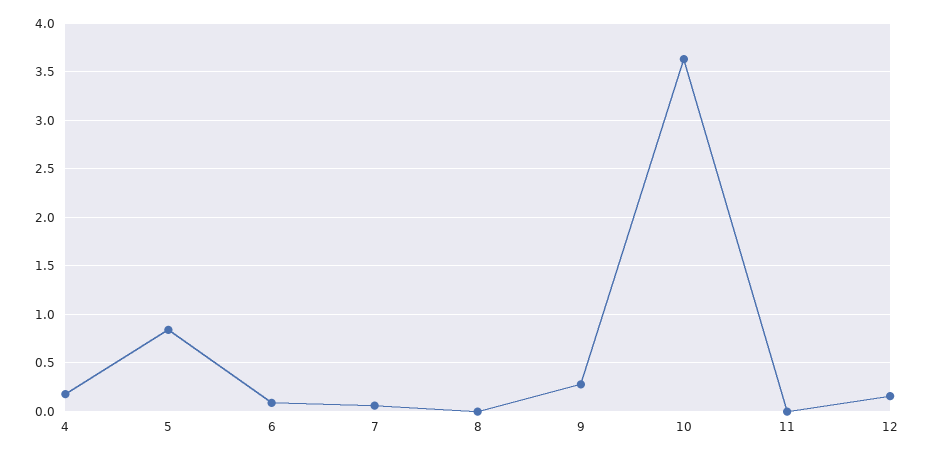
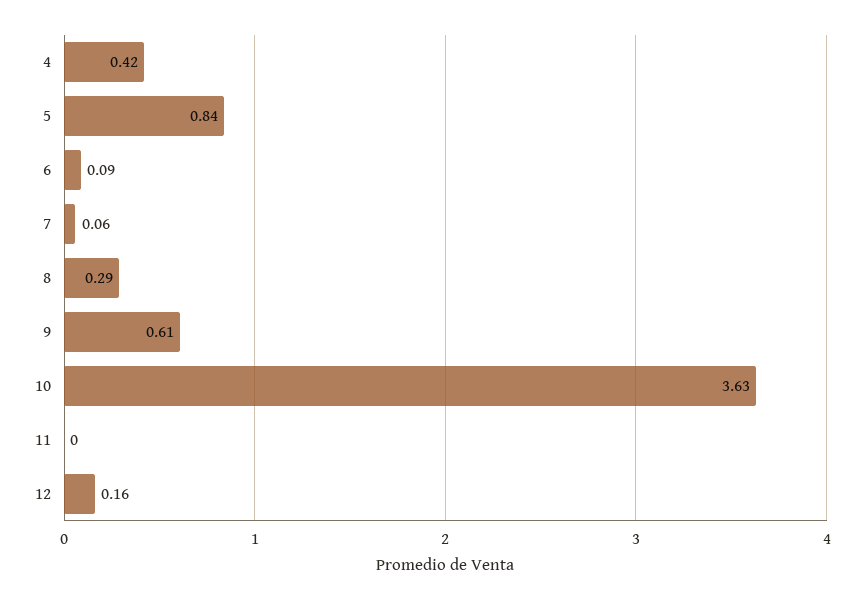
  {
-   "4": 0.2,
+   "4": 0.42,
    "5": 0.84,
    "6": 0.09,
    "7": 0.06,
-   "8": 0,
+   "8": 0.29,
-   "9": 0.3,
+   "9": 0.61,
    "10": 3.63,
    "11": 0,
    "12": 0.16
  }

